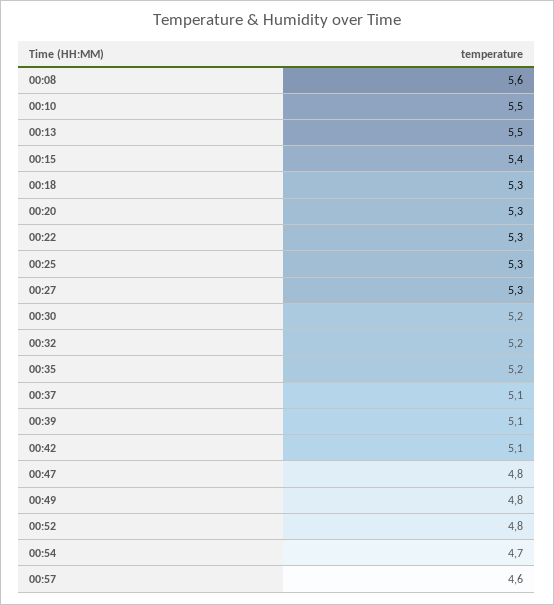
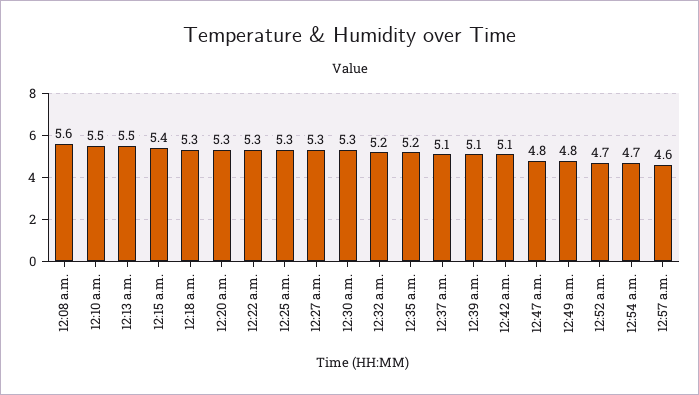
  {
    "00:08": 5.6,
    "00:10": 5.5,
    "00:13": 5.5,
    "00:15": 5.4,
    "00:18": 5.3,
    "00:20": 5.3,
    "00:22": 5.3,
    "00:25": 5.3,
    "00:27": 5.3,
-   "00:30": 5.2,
+   "00:30": 5.3,
    "00:32": 5.2,
    "00:35": 5.2,
    "00:37": 5.1,
    "00:39": 5.1,
    "00:42": 5.1,
    "00:47": 4.8,
    "00:49": 4.8,
-   "00:52": 4.8,
+   "00:52": 4.7,
    "00:54": 4.7,
    "00:57": 4.6
  }

